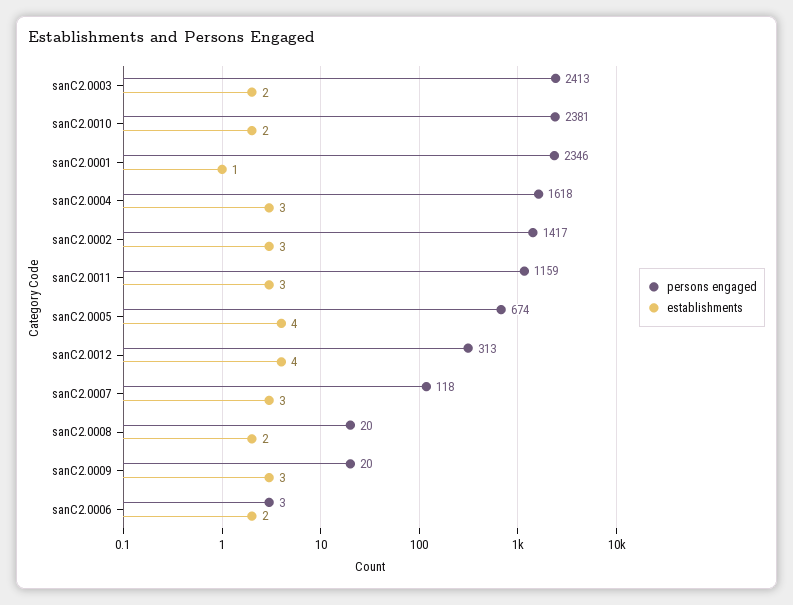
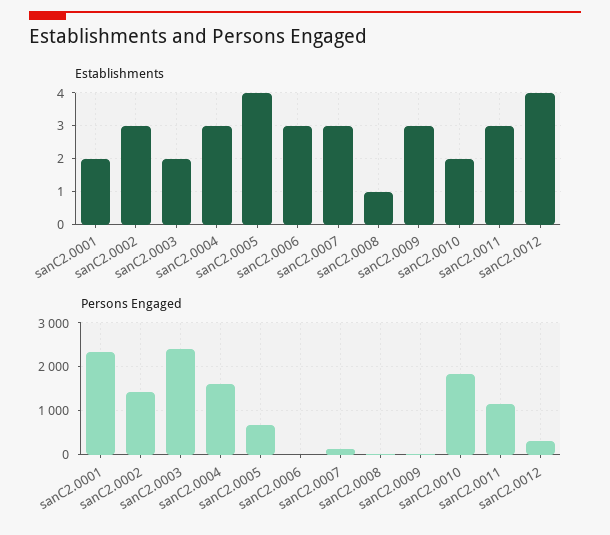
  {
    "persons engaged": {
      "sanC2.0003": 2413,
-     "sanC2.0010": 2381,
+     "sanC2.0010": 1800,
      "sanC2.0001": 2346,
      "sanC2.0004": 1618,
      "sanC2.0002": 1417,
      "sanC2.0011": 1159,
      "sanC2.0005": 674,
      "sanC2.0012": 313,
      "sanC2.0007": 118,
      "sanC2.0008": 20,
      "sanC2.0009": 20,
      "sanC2.0006": 3
    },
    "establishments": {
      "sanC2.0003": 2,
      "sanC2.0010": 2,
-     "sanC2.0001": 1,
+     "sanC2.0001": 2,
      "sanC2.0004": 3,
      "sanC2.0002": 3,
      "sanC2.0011": 3,
      "sanC2.0005": 4,
      "sanC2.0012": 4,
      "sanC2.0007": 3,
-     "sanC2.0008": 2,
+     "sanC2.0008": 1,
      "sanC2.0009": 3,
-     "sanC2.0006": 2
+     "sanC2.0006": 3
    }
  }

